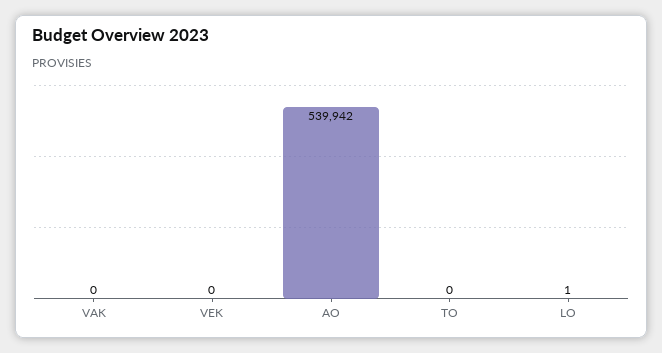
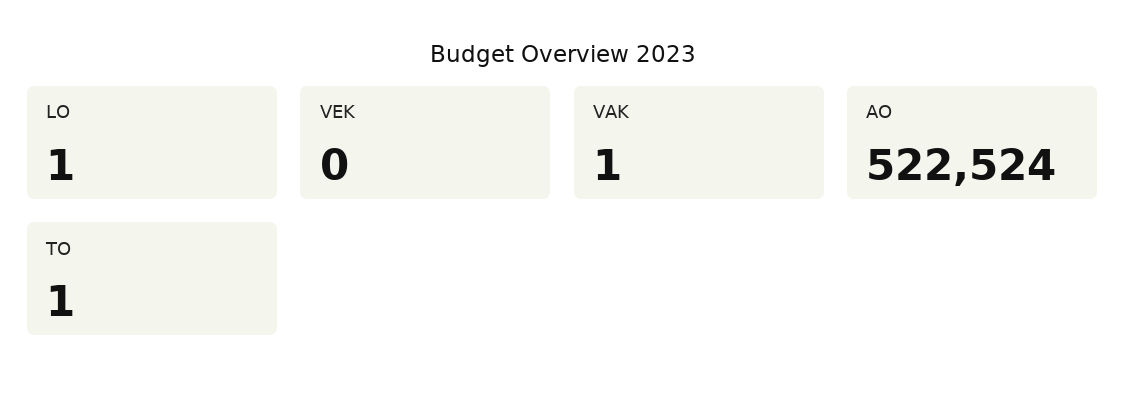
  {
-   "VAK": 0,
+   "VAK": 1,
    "VEK": 0,
-   "AO": 539942,
+   "AO": 522524,
-   "TO": 0,
+   "TO": 1,
    "LO": 1
  }

